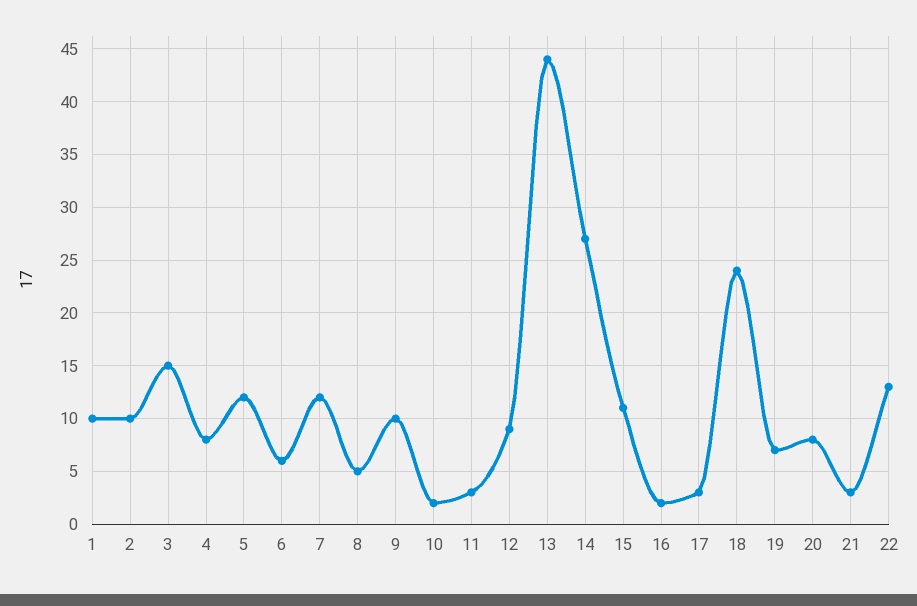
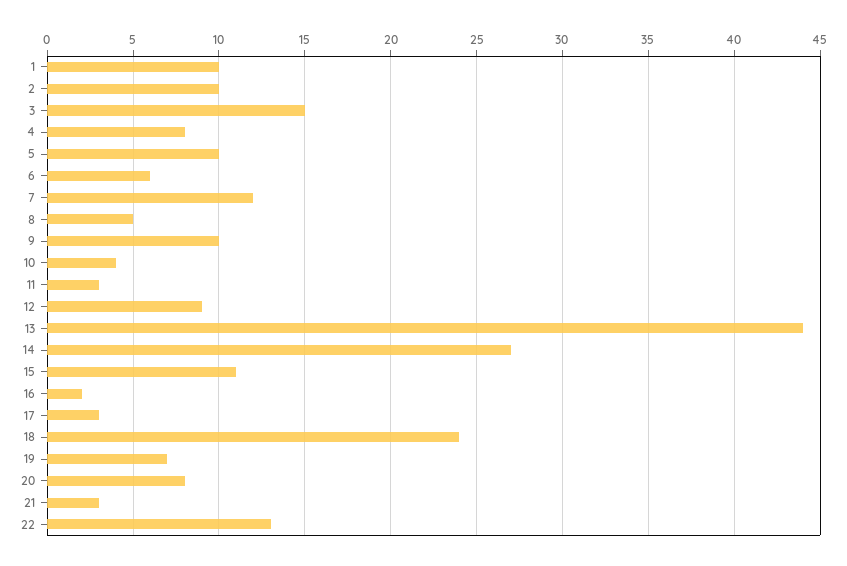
  {
    "1": 10,
    "2": 10,
    "3": 15,
    "4": 8,
-   "5": 12,
+   "5": 10,
    "6": 6,
    "7": 12,
    "8": 5,
    "9": 10,
-   "10": 2,
+   "10": 4,
    "11": 3,
    "12": 9,
    "13": 44,
    "14": 27,
    "15": 11,
    "16": 2,
    "17": 3,
    "18": 24,
    "19": 7,
    "20": 8,
    "21": 3,
    "22": 13
  }

